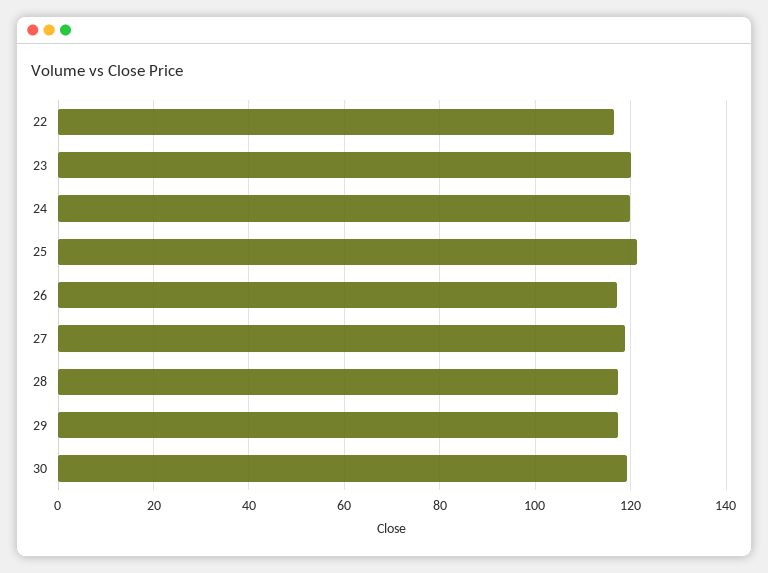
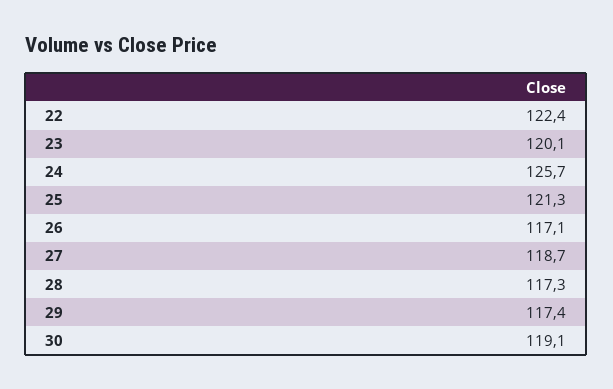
  {
-   "22": 116,
+   "22": 122.4,
    "23": 120.1,
-   "24": 120,
+   "24": 125.7,
    "25": 121.3,
    "26": 117.1,
    "27": 118.7,
    "28": 117.3,
    "29": 117.4,
    "30": 119.1
  }

